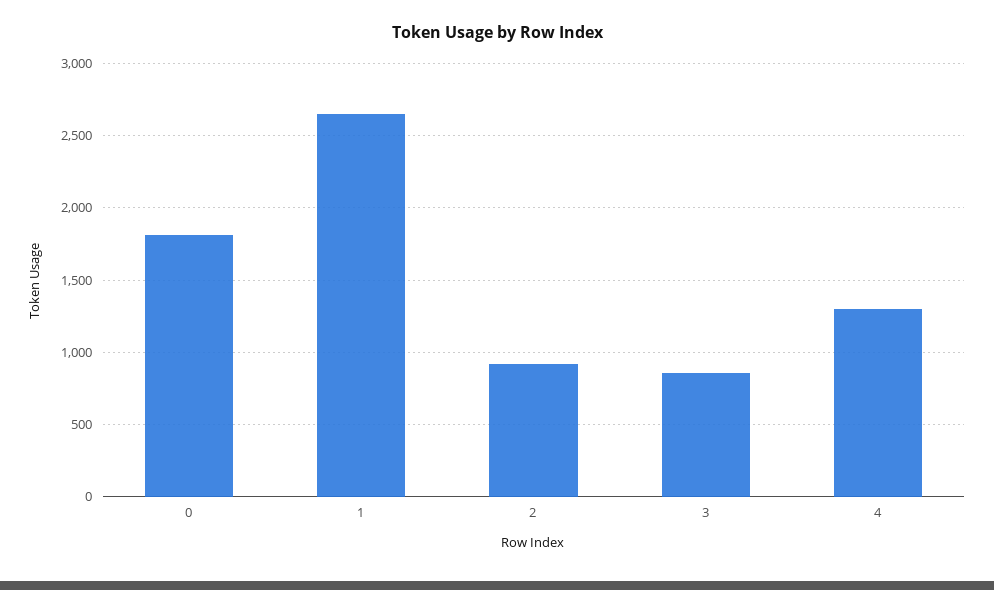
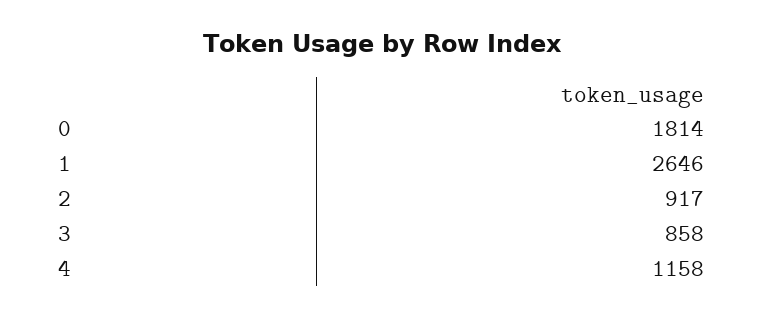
  {
    "0": 1814,
    "1": 2646,
    "2": 917,
    "3": 858,
-   "4": 1300
+   "4": 1158
  }

